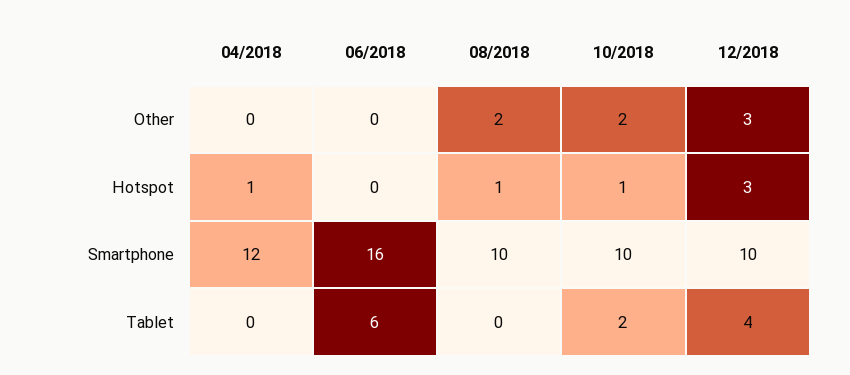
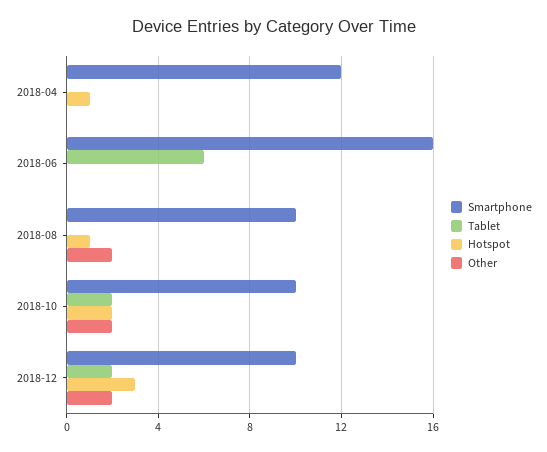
  {
    "Other": {
      "04/2018": 0,
      "06/2018": 0,
      "08/2018": 2,
      "10/2018": 2,
-     "12/2018": 3
+     "12/2018": 2
    },
    "Hotspot": {
      "04/2018": 1,
      "06/2018": 0,
      "08/2018": 1,
-     "10/2018": 1,
+     "10/2018": 2,
      "12/2018": 3
    },
    "Smartphone": {
      "04/2018": 12,
      "06/2018": 16,
      "08/2018": 10,
      "10/2018": 10,
      "12/2018": 10
    },
    "Tablet": {
      "04/2018": 0,
      "06/2018": 6,
      "08/2018": 0,
      "10/2018": 2,
-     "12/2018": 4
+     "12/2018": 2
    }
  }

